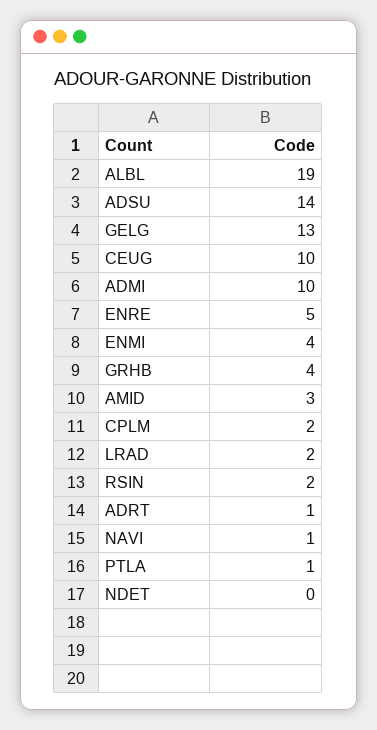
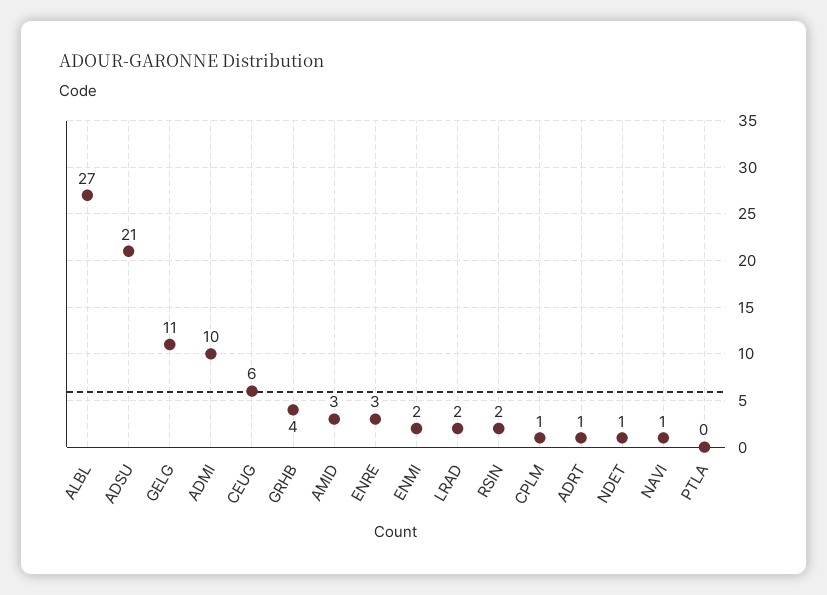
  {
-   "ALBL": 19,
+   "ALBL": 27,
-   "ADSU": 14,
+   "ADSU": 21,
-   "GELG": 13,
+   "GELG": 11,
-   "CEUG": 10,
+   "CEUG": 6,
    "ADMI": 10,
-   "ENRE": 5,
+   "ENRE": 3,
-   "ENMI": 4,
+   "ENMI": 2,
    "GRHB": 4,
    "AMID": 3,
-   "CPLM": 2,
+   "CPLM": 1,
    "LRAD": 2,
    "RSIN": 2,
    "ADRT": 1,
    "NAVI": 1,
-   "PTLA": 1,
+   "PTLA": 0,
-   "NDET": 0
+   "NDET": 1
  }

